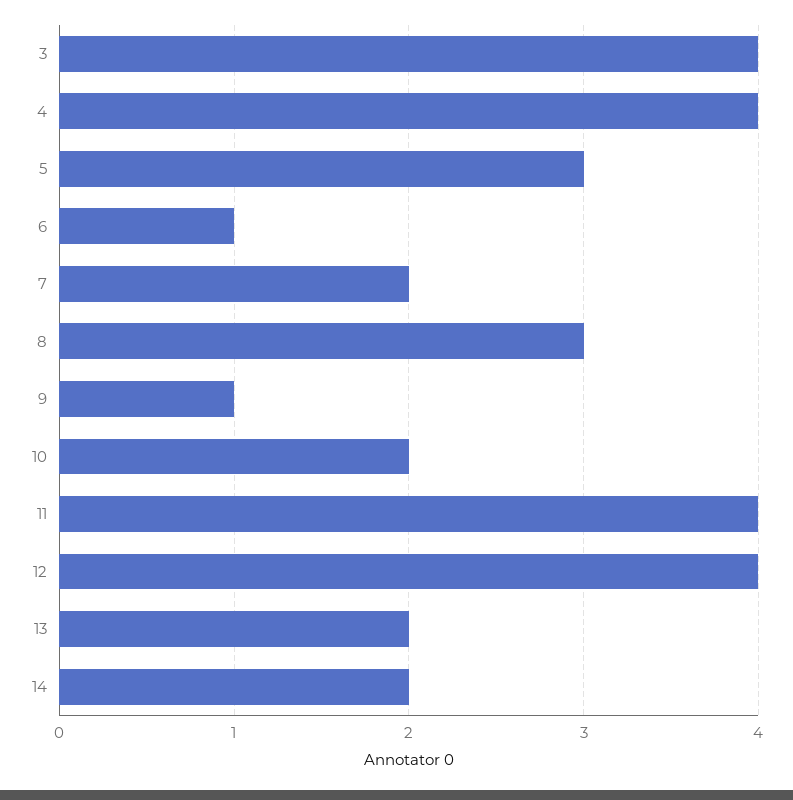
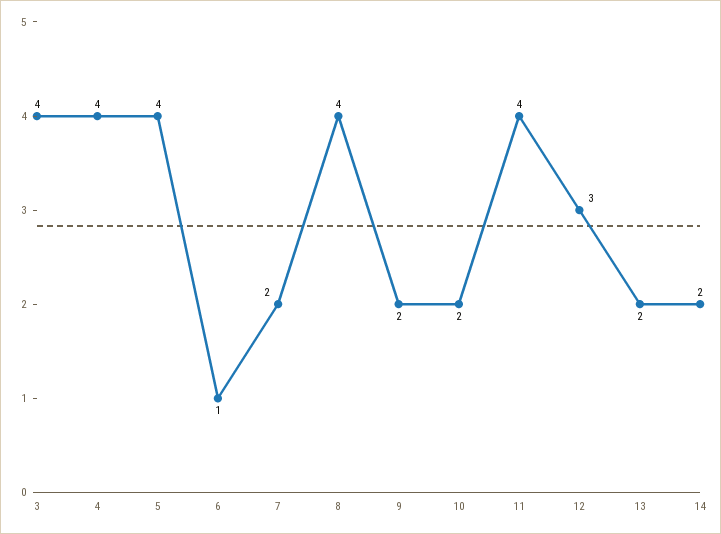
  {
    "3": 4,
    "4": 4,
-   "5": 3,
+   "5": 4,
    "6": 1,
    "7": 2,
-   "8": 3,
+   "8": 4,
-   "9": 1,
+   "9": 2,
    "10": 2,
    "11": 4,
-   "12": 4,
+   "12": 3,
    "13": 2,
    "14": 2
  }

